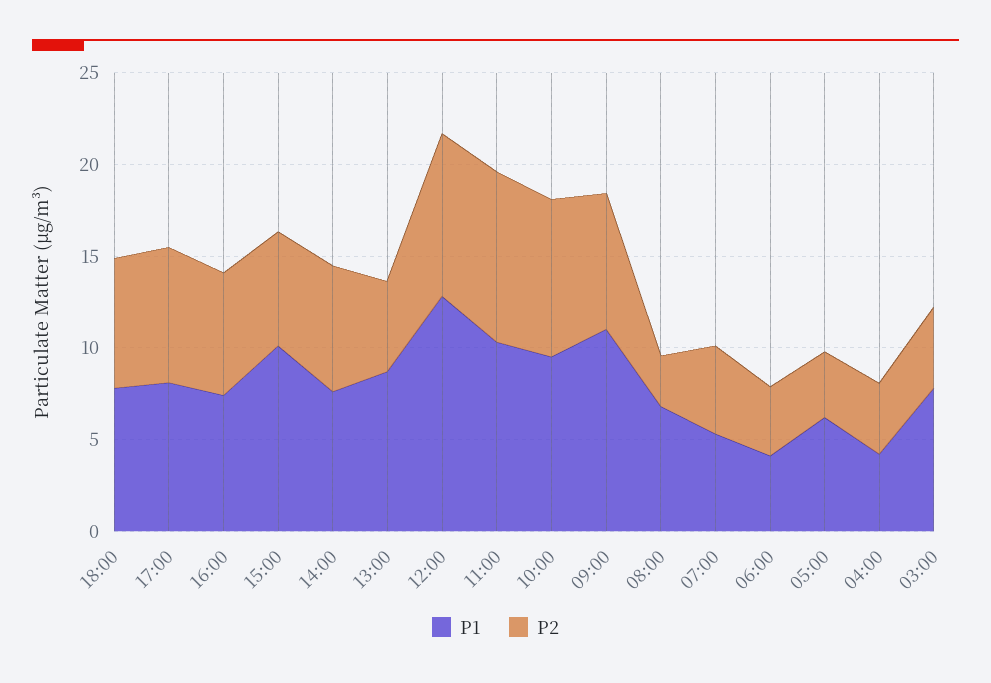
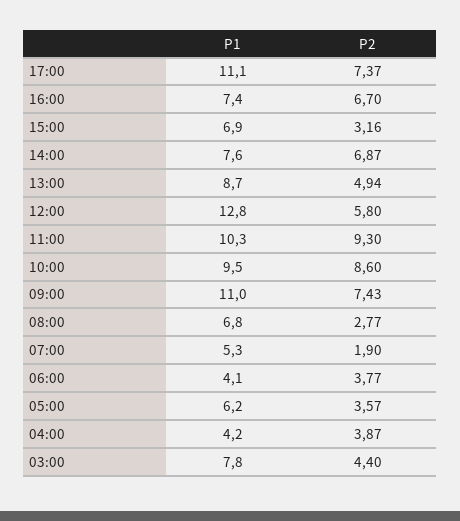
  {
    "P1": {
-     "18:00": 8,
-     "17:00": 8,
+     "17:00": 11.1,
      "16:00": 7.4,
-     "15:00": 10,
+     "15:00": 6.9,
      "14:00": 7.6,
      "13:00": 8.7,
      "12:00": 12.8,
      "11:00": 10.3,
      "10:00": 9.5,
      "09:00": 11,
      "08:00": 6.8,
      "07:00": 5.3,
      "06:00": 4.1,
      "05:00": 6.2,
      "04:00": 4.2,
      "03:00": 7.8
    },
    "P2": {
-     "18:00": 7,
      "17:00": 7.37,
      "16:00": 6.7,
-     "15:00": 6,
+     "15:00": 3.16,
      "14:00": 6.87,
      "13:00": 4.94,
-     "12:00": 9,
+     "12:00": 5.8,
      "11:00": 9.3,
      "10:00": 8.6,
      "09:00": 7.43,
      "08:00": 2.77,
-     "07:00": 5,
+     "07:00": 1.9,
      "06:00": 3.77,
      "05:00": 3.57,
      "04:00": 3.87,
      "03:00": 4.4
    }
  }

